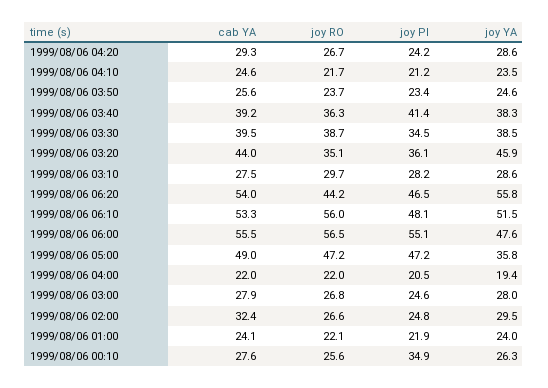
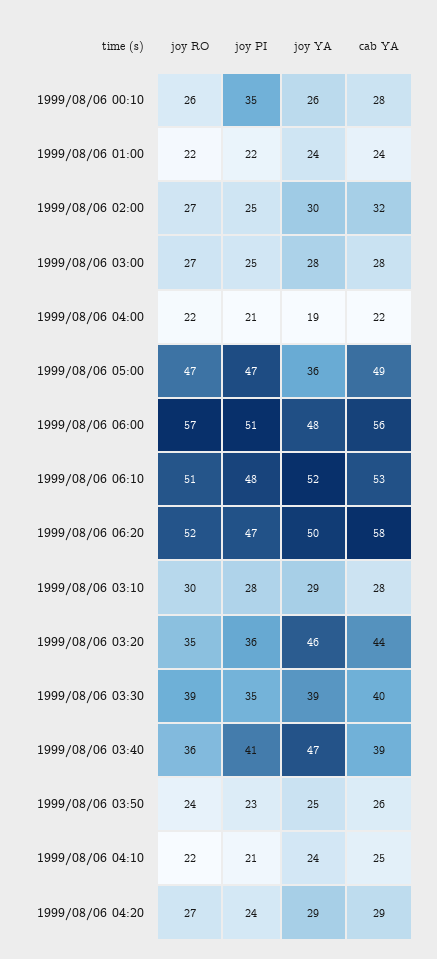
  {
    "cab YA": {
      "1999/08/06 04:20": 29.3,
      "1999/08/06 04:10": 24.6,
      "1999/08/06 03:50": 25.6,
      "1999/08/06 03:40": 39.2,
      "1999/08/06 03:30": 39.5,
      "1999/08/06 03:20": 44,
      "1999/08/06 03:10": 27.5,
-     "1999/08/06 06:20": 54,
+     "1999/08/06 06:20": 58,
      "1999/08/06 06:10": 53.3,
      "1999/08/06 06:00": 55.5,
      "1999/08/06 05:00": 49,
      "1999/08/06 04:00": 22,
      "1999/08/06 03:00": 27.9,
      "1999/08/06 02:00": 32.4,
      "1999/08/06 01:00": 24.1,
      "1999/08/06 00:10": 27.6
    },
    "joy RO": {
      "1999/08/06 04:20": 26.7,
      "1999/08/06 04:10": 21.7,
      "1999/08/06 03:50": 23.7,
      "1999/08/06 03:40": 36.3,
      "1999/08/06 03:30": 38.7,
      "1999/08/06 03:20": 35.1,
      "1999/08/06 03:10": 29.7,
-     "1999/08/06 06:20": 44.2,
+     "1999/08/06 06:20": 52,
-     "1999/08/06 06:10": 56,
+     "1999/08/06 06:10": 51,
      "1999/08/06 06:00": 56.5,
      "1999/08/06 05:00": 47.2,
      "1999/08/06 04:00": 22,
      "1999/08/06 03:00": 26.8,
      "1999/08/06 02:00": 26.6,
      "1999/08/06 01:00": 22.1,
      "1999/08/06 00:10": 25.6
    },
    "joy PI": {
      "1999/08/06 04:20": 24.2,
      "1999/08/06 04:10": 21.2,
      "1999/08/06 03:50": 23.4,
      "1999/08/06 03:40": 41.4,
      "1999/08/06 03:30": 34.5,
      "1999/08/06 03:20": 36.1,
      "1999/08/06 03:10": 28.2,
      "1999/08/06 06:20": 46.5,
      "1999/08/06 06:10": 48.1,
-     "1999/08/06 06:00": 55.1,
+     "1999/08/06 06:00": 51,
      "1999/08/06 05:00": 47.2,
      "1999/08/06 04:00": 20.5,
      "1999/08/06 03:00": 24.6,
      "1999/08/06 02:00": 24.8,
      "1999/08/06 01:00": 21.9,
      "1999/08/06 00:10": 34.9
    },
    "joy YA": {
      "1999/08/06 04:20": 28.6,
      "1999/08/06 04:10": 23.5,
      "1999/08/06 03:50": 24.6,
-     "1999/08/06 03:40": 38.3,
+     "1999/08/06 03:40": 47,
      "1999/08/06 03:30": 38.5,
      "1999/08/06 03:20": 45.9,
      "1999/08/06 03:10": 28.6,
-     "1999/08/06 06:20": 55.8,
+     "1999/08/06 06:20": 50,
      "1999/08/06 06:10": 51.5,
      "1999/08/06 06:00": 47.6,
      "1999/08/06 05:00": 35.8,
      "1999/08/06 04:00": 19.4,
      "1999/08/06 03:00": 28,
      "1999/08/06 02:00": 29.5,
      "1999/08/06 01:00": 24,
      "1999/08/06 00:10": 26.3
    }
  }

